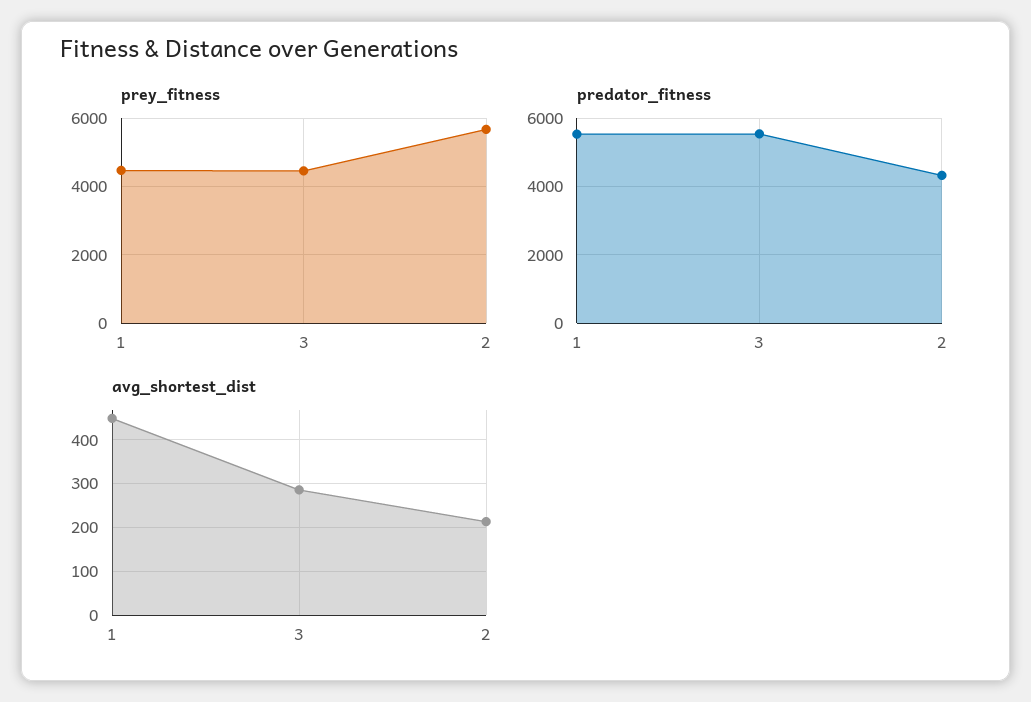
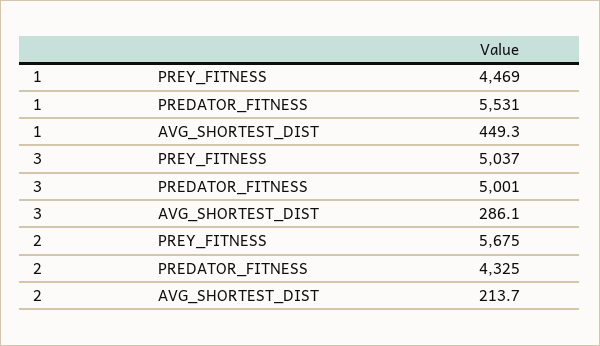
  {
    "prey_fitness": {
      "1": 4469,
-     "3": 4400,
+     "3": 5037,
      "2": 5675
    },
    "predator_fitness": {
      "1": 5531,
-     "3": 5600,
+     "3": 5001,
      "2": 4325
    },
    "avg_shortest_dist": {
      "1": 449.3,
      "3": 286.1,
      "2": 213.7
    }
  }

